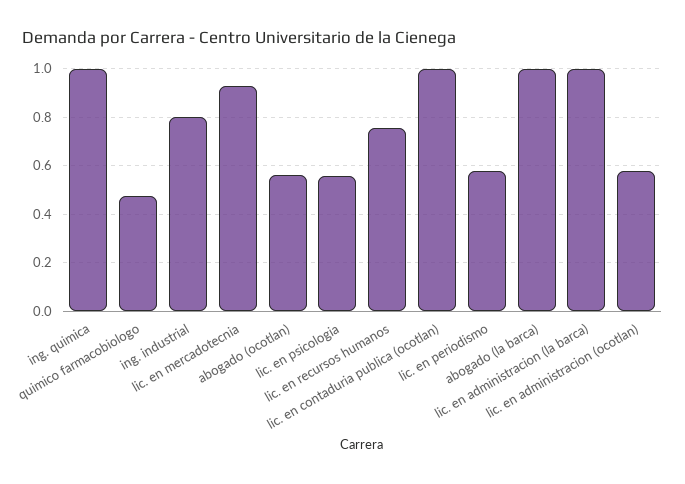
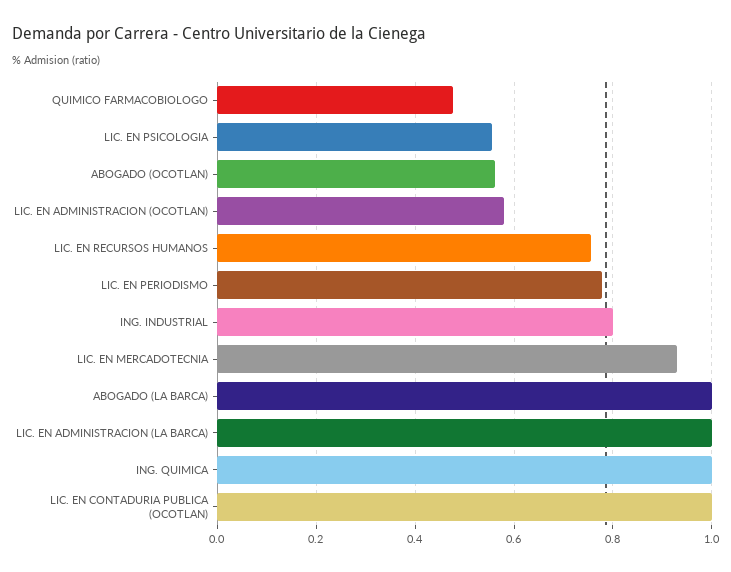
  {
    "ing. quimica": 1,
    "quimico farmacobiologo": 0.48,
    "ing. industrial": 0.8,
    "lic. en mercadotecnia": 0.94,
    "abogado (ocotlan)": 0.56,
    "lic. en psicologia": 0.56,
    "lic. en recursos humanos": 0.76,
    "lic. en contaduria publica (ocotlan)": 1,
-   "lic. en periodismo": 0.575,
+   "lic. en periodismo": 0.78,
    "abogado (la barca)": 1,
    "lic. en administracion (la barca)": 1,
    "lic. en administracion (ocotlan)": 0.58
  }

